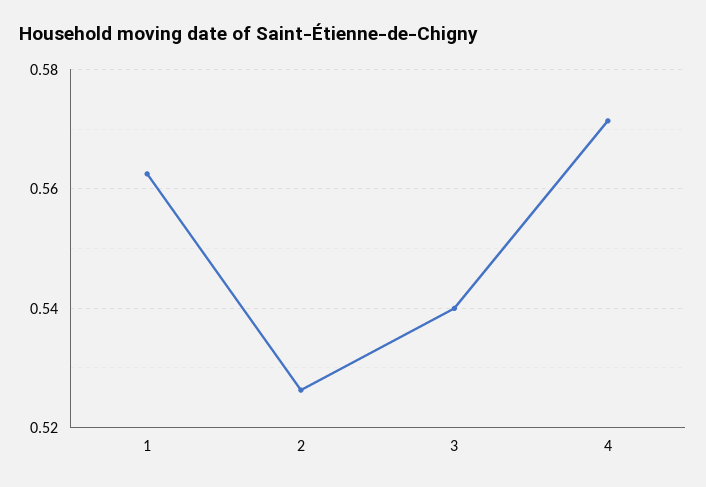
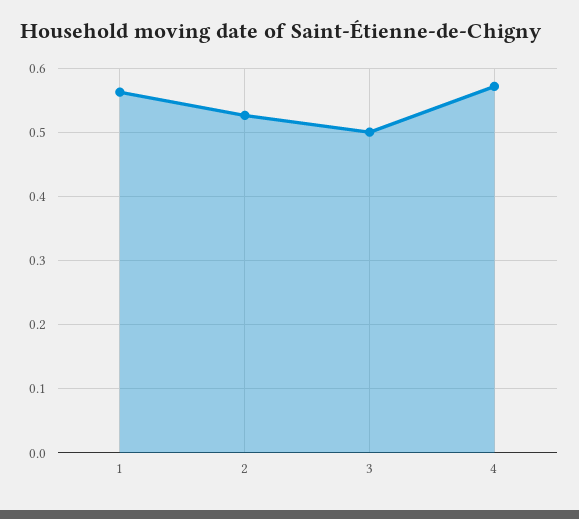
  {
    "1": 0.562,
    "2": 0.526,
-   "3": 0.54,
+   "3": 0.5,
    "4": 0.572
  }

